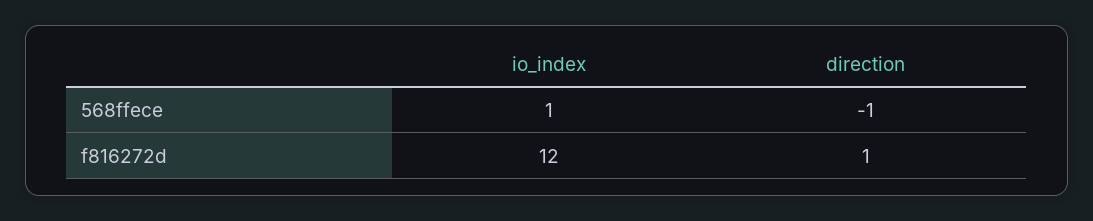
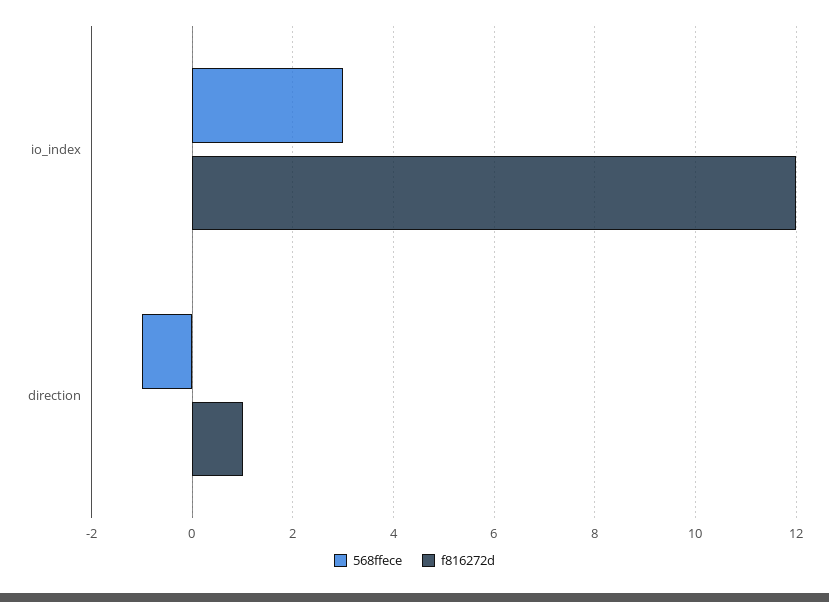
  {
    "568ffece": {
-     "io_index": 1,
+     "io_index": 3,
      "direction": -1
    },
    "f816272d": {
      "io_index": 12,
      "direction": 1
    }
  }

